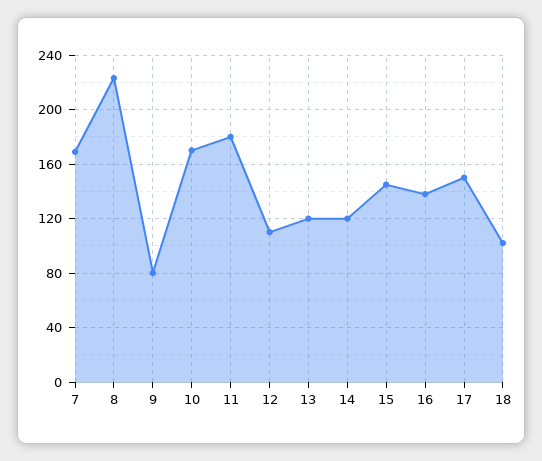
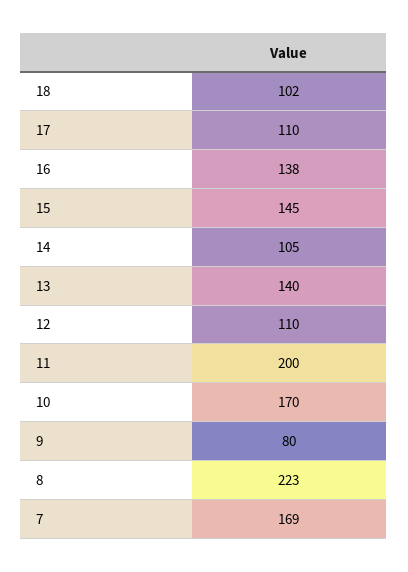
  {
    "7": 169,
    "8": 223,
    "9": 80,
    "10": 170,
-   "11": 180,
+   "11": 200,
    "12": 110,
-   "13": 120,
+   "13": 140,
-   "14": 120,
+   "14": 105,
    "15": 145,
    "16": 138,
-   "17": 150,
+   "17": 110,
    "18": 102
  }

